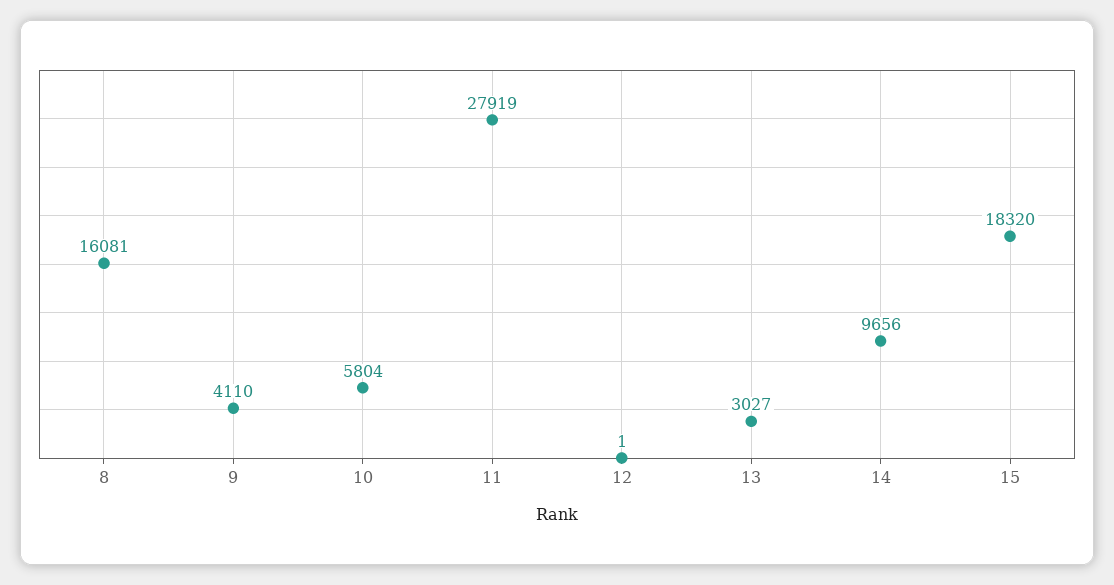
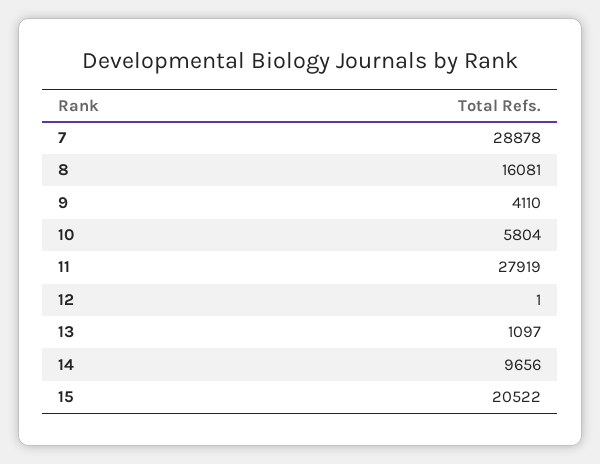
  {
    "8": 16081,
    "9": 4110,
    "10": 5804,
    "11": 27919,
    "12": 1,
-   "13": 3027,
+   "13": 1097,
    "14": 9656,
-   "15": 18320
+   "15": 20522,
+   "7": 28878
  }

